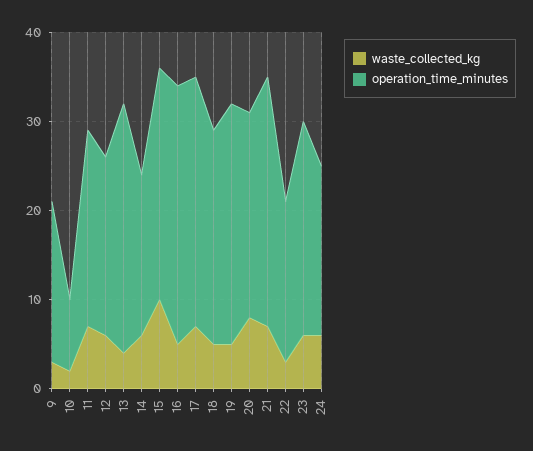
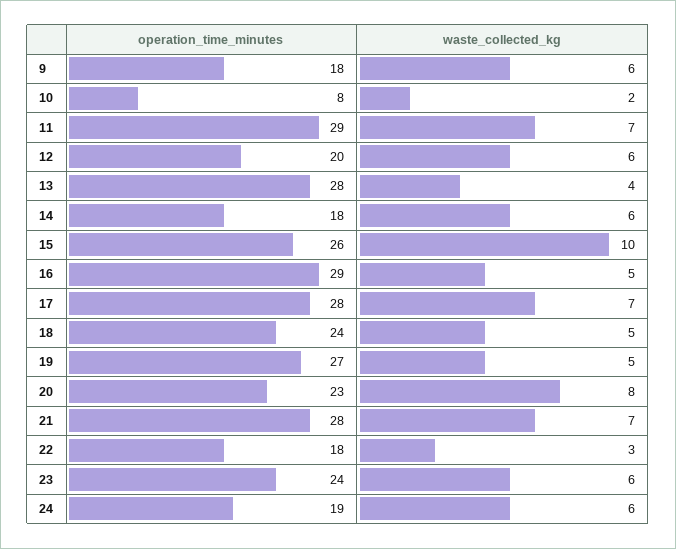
  {
    "waste_collected_kg": {
-     "9": 3,
+     "9": 6,
      "10": 2,
      "11": 7,
      "12": 6,
      "13": 4,
      "14": 6,
      "15": 10,
      "16": 5,
      "17": 7,
      "18": 5,
      "19": 5,
      "20": 8,
      "21": 7,
      "22": 3,
      "23": 6,
      "24": 6
    },
    "operation_time_minutes": {
      "9": 18,
      "10": 8,
-     "11": 22,
+     "11": 29,
      "12": 20,
      "13": 28,
      "14": 18,
      "15": 26,
      "16": 29,
      "17": 28,
      "18": 24,
      "19": 27,
      "20": 23,
      "21": 28,
      "22": 18,
      "23": 24,
      "24": 19
    }
  }

